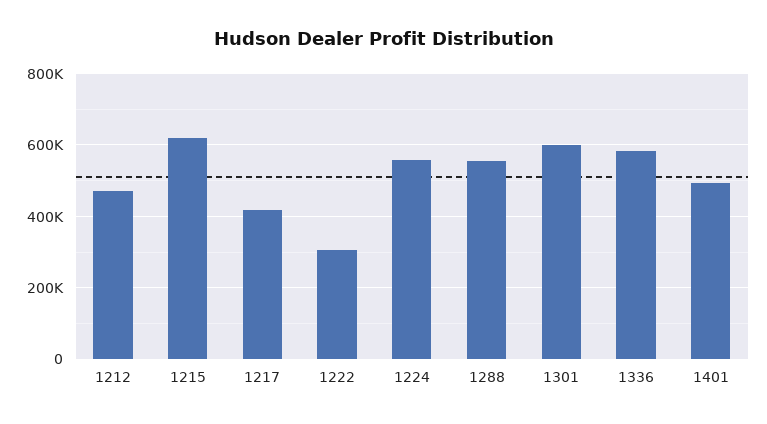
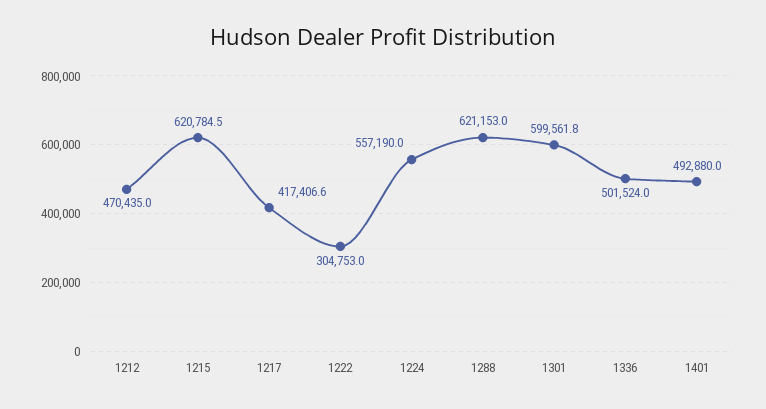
  {
    "1212": 470435,
    "1215": 620784.5,
    "1217": 417406.6,
    "1222": 304753,
    "1224": 557190,
-   "1288": 560000,
+   "1288": 621153,
    "1301": 599561.8,
-   "1336": 580000,
+   "1336": 501524,
    "1401": 492880
  }

